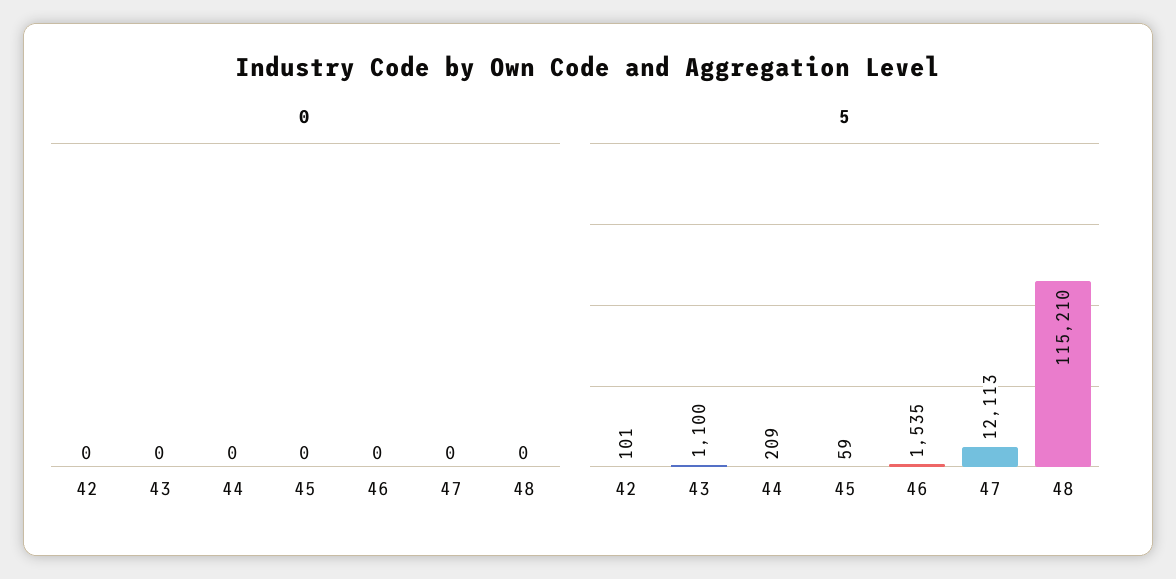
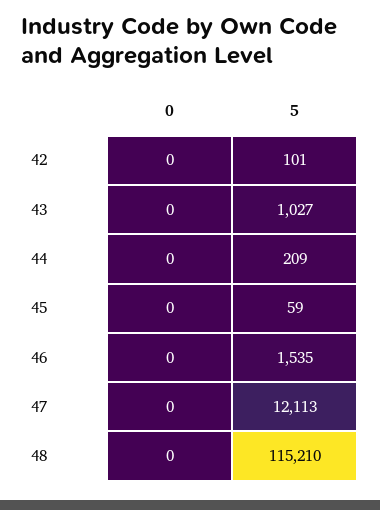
  {
    "0": {
      "42": 0,
      "43": 0,
      "44": 0,
      "45": 0,
      "46": 0,
      "47": 0,
      "48": 0
    },
    "5": {
      "42": 101,
-     "43": 1100,
+     "43": 1027,
      "44": 209,
      "45": 59,
      "46": 1535,
      "47": 12113,
      "48": 115210
    }
  }

